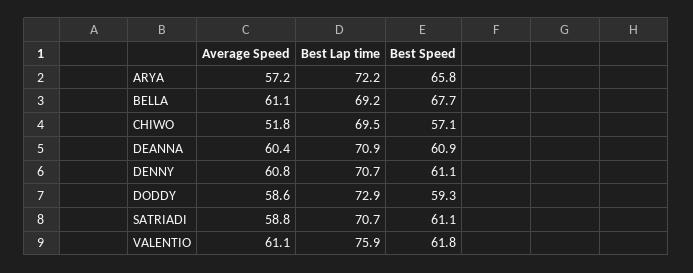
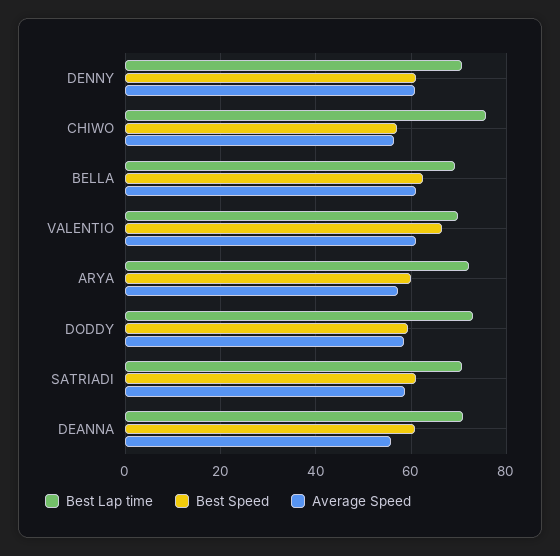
  {
    "Average Speed": {
      "ARYA": 57.2,
      "BELLA": 61.1,
-     "CHIWO": 51.8,
+     "CHIWO": 56,
-     "DEANNA": 60.4,
+     "DEANNA": 56,
      "DENNY": 60.8,
      "DODDY": 58.6,
      "SATRIADI": 58.8,
      "VALENTIO": 61.1
    },
    "Best Lap time": {
      "ARYA": 72.2,
      "BELLA": 69.2,
-     "CHIWO": 69.5,
+     "CHIWO": 76,
      "DEANNA": 70.9,
      "DENNY": 70.7,
      "DODDY": 72.9,
      "SATRIADI": 70.7,
-     "VALENTIO": 75.9
+     "VALENTIO": 70
    },
    "Best Speed": {
-     "ARYA": 65.8,
+     "ARYA": 60,
-     "BELLA": 67.7,
+     "BELLA": 62,
      "CHIWO": 57.1,
      "DEANNA": 60.9,
      "DENNY": 61.1,
      "DODDY": 59.3,
      "SATRIADI": 61.1,
-     "VALENTIO": 61.8
+     "VALENTIO": 66
    }
  }

